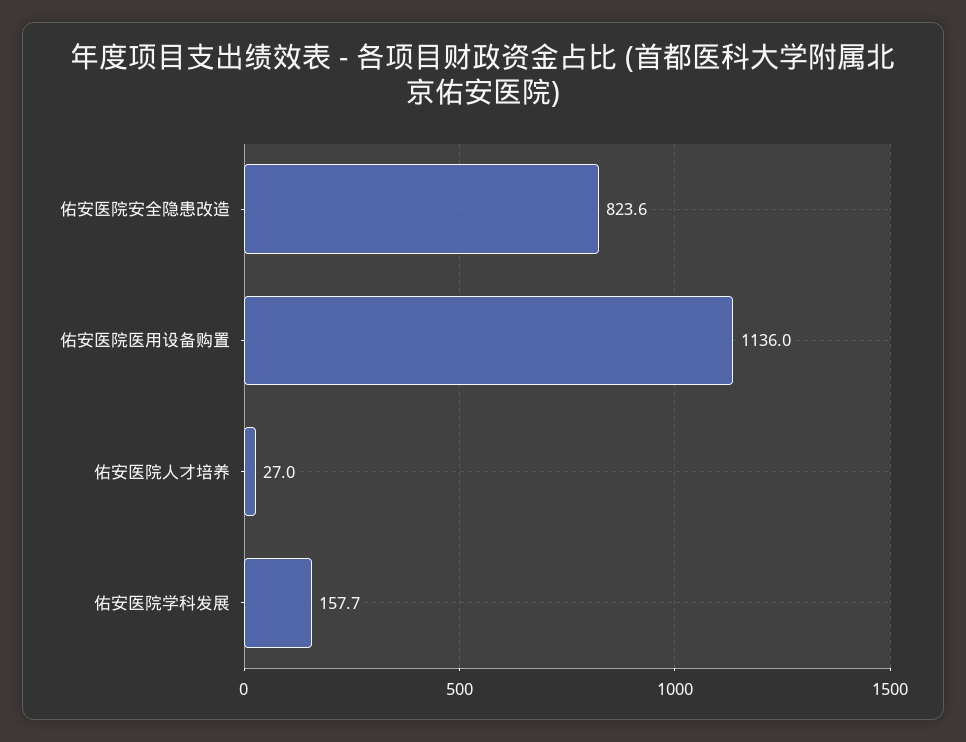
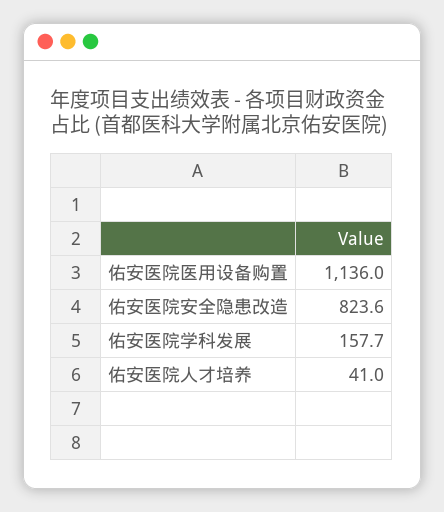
  {
    "佑安医院安全隐患改造": 823.6,
    "佑安医院医用设备购置": 1136,
-   "佑安医院人才培养": 27,
+   "佑安医院人才培养": 41,
    "佑安医院学科发展": 157.7
  }

